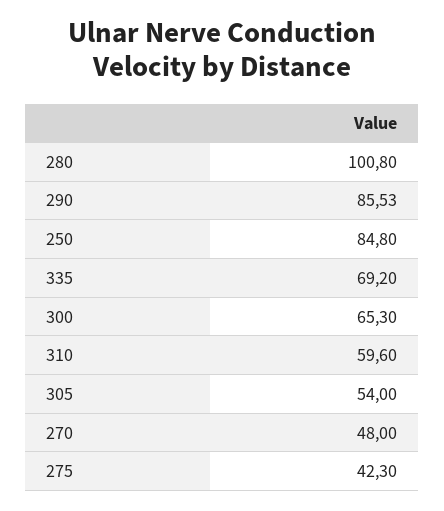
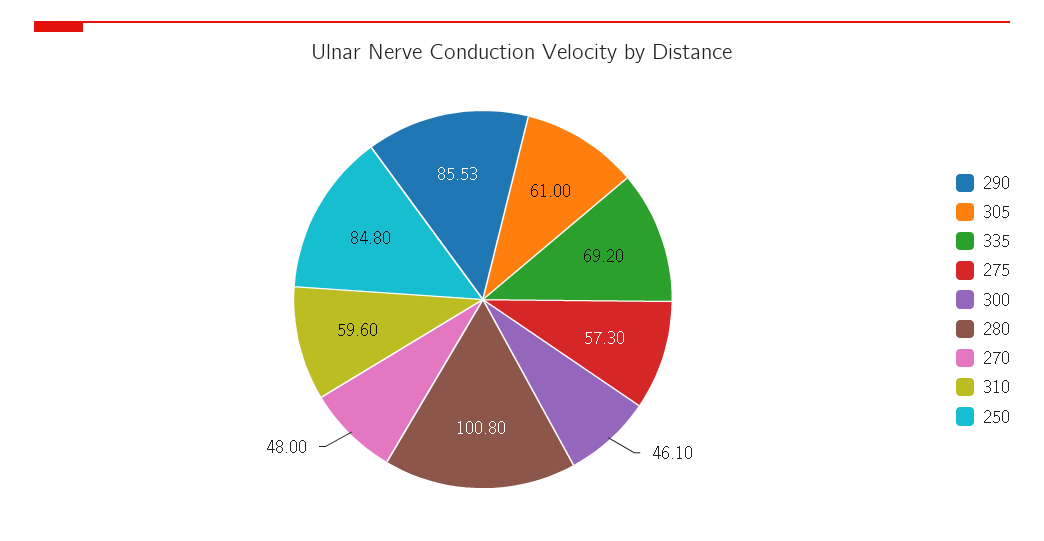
  {
    "280": 100.8,
    "290": 85.53,
    "250": 84.8,
    "335": 69.2,
-   "300": 65.3,
+   "300": 46.1,
    "310": 59.6,
-   "305": 54,
+   "305": 61,
    "270": 48,
-   "275": 42.3
+   "275": 57.3
  }

